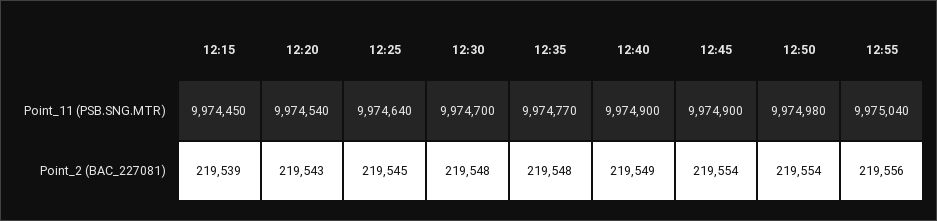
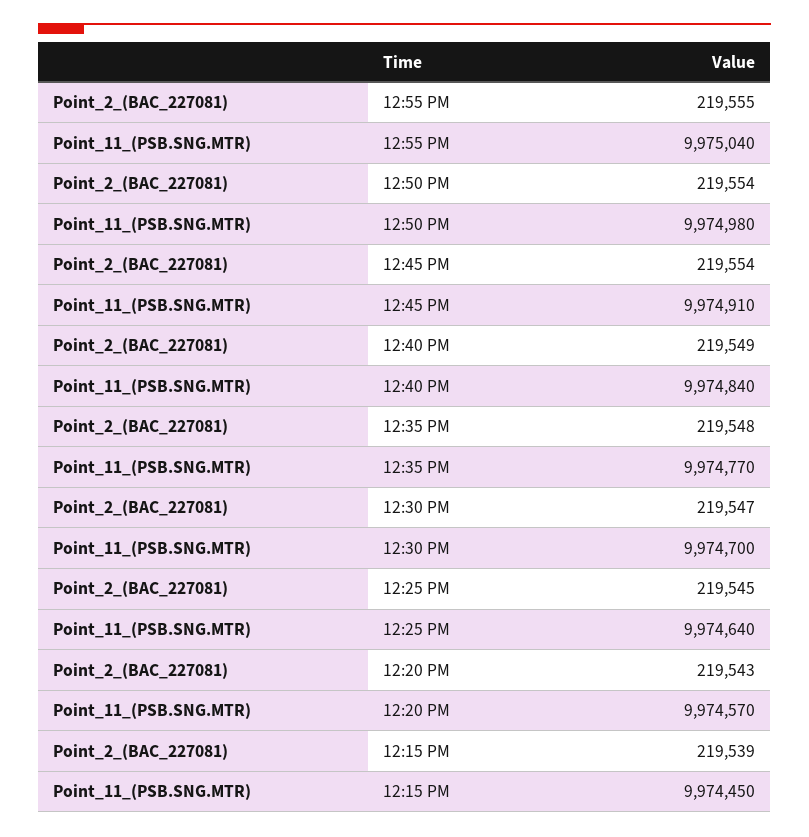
  {
    "12:15": {
      "Point_11 (PSB.SNG.MTR)": 9974450,
      "Point_2 (BAC_227081)": 219539
    },
    "12:20": {
-     "Point_11 (PSB.SNG.MTR)": 9974540,
+     "Point_11 (PSB.SNG.MTR)": 9974570,
      "Point_2 (BAC_227081)": 219543
    },
    "12:25": {
      "Point_11 (PSB.SNG.MTR)": 9974640,
      "Point_2 (BAC_227081)": 219545
    },
    "12:30": {
      "Point_11 (PSB.SNG.MTR)": 9974700,
-     "Point_2 (BAC_227081)": 219548
+     "Point_2 (BAC_227081)": 219547
    },
    "12:35": {
      "Point_11 (PSB.SNG.MTR)": 9974770,
      "Point_2 (BAC_227081)": 219548
    },
    "12:40": {
-     "Point_11 (PSB.SNG.MTR)": 9974900,
+     "Point_11 (PSB.SNG.MTR)": 9974840,
      "Point_2 (BAC_227081)": 219549
    },
    "12:45": {
-     "Point_11 (PSB.SNG.MTR)": 9974900,
+     "Point_11 (PSB.SNG.MTR)": 9974910,
      "Point_2 (BAC_227081)": 219554
    },
    "12:50": {
      "Point_11 (PSB.SNG.MTR)": 9974980,
      "Point_2 (BAC_227081)": 219554
    },
    "12:55": {
      "Point_11 (PSB.SNG.MTR)": 9975040,
-     "Point_2 (BAC_227081)": 219556
+     "Point_2 (BAC_227081)": 219555
    }
  }

